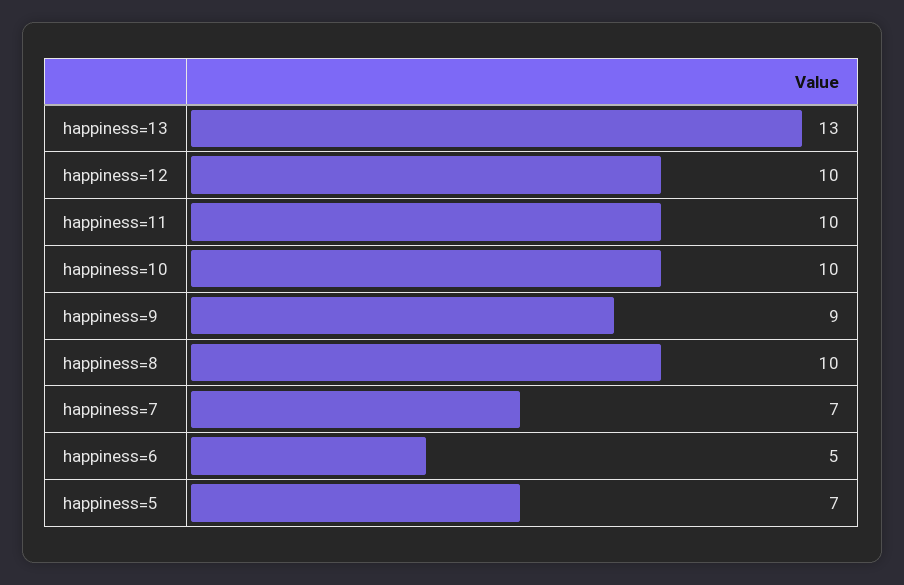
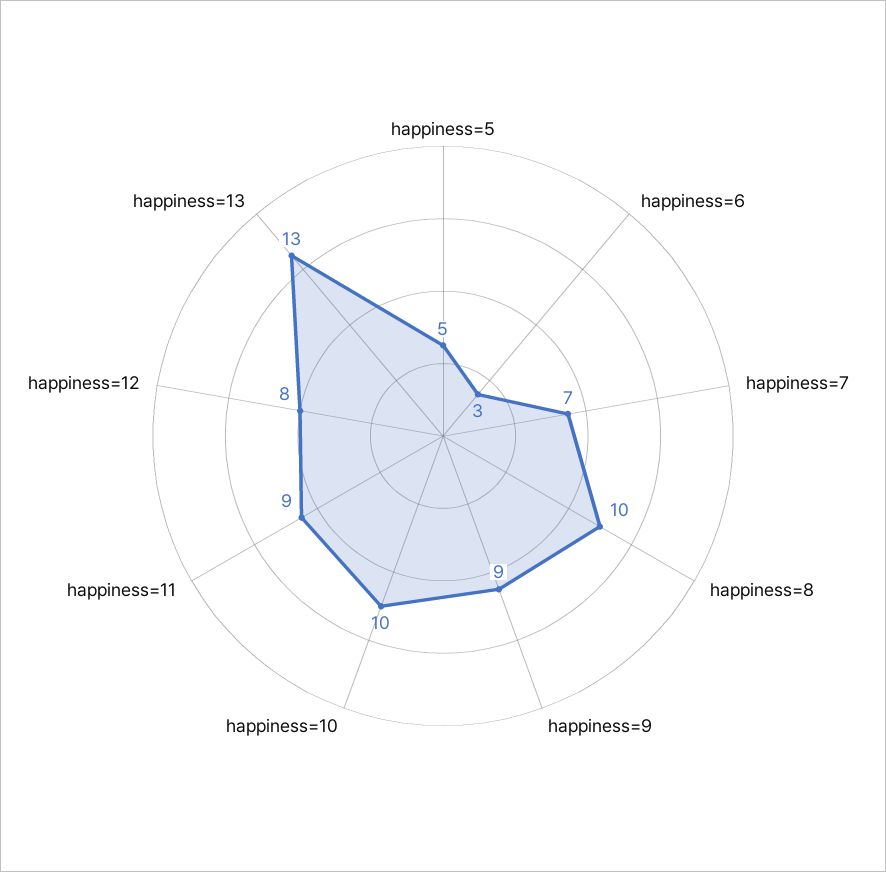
  {
    "happiness=13": 13,
-   "happiness=12": 10,
+   "happiness=12": 8,
-   "happiness=11": 10,
+   "happiness=11": 9,
    "happiness=10": 10,
    "happiness=9": 9,
    "happiness=8": 10,
    "happiness=7": 7,
-   "happiness=6": 5,
+   "happiness=6": 3,
-   "happiness=5": 7
+   "happiness=5": 5
  }

